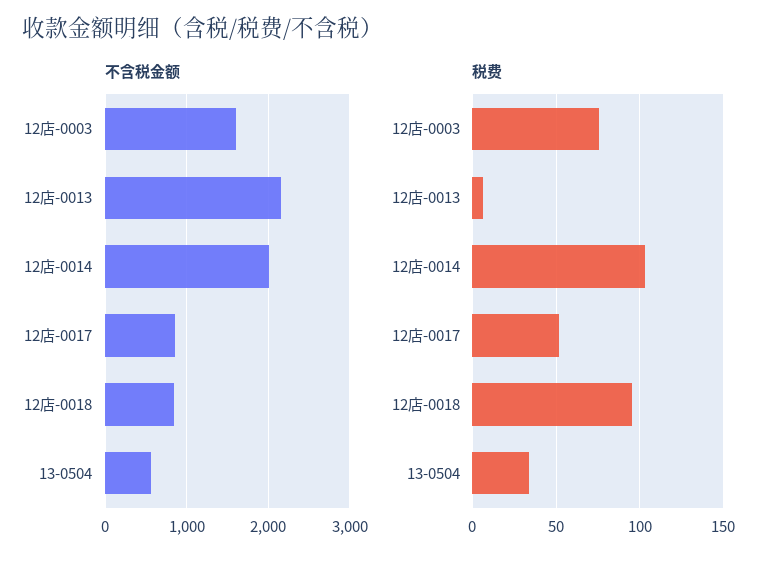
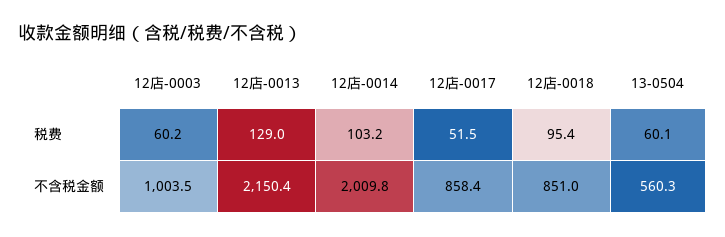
  {
    "不含税金额": {
-     "12店-0003": 1600,
+     "12店-0003": 1003.5,
      "12店-0013": 2150.4,
      "12店-0014": 2009.8,
      "12店-0017": 858.4,
      "12店-0018": 851,
      "13-0504": 560.3
    },
    "税费": {
-     "12店-0003": 75,
+     "12店-0003": 60.2,
-     "12店-0013": 5,
+     "12店-0013": 129,
      "12店-0014": 103.2,
      "12店-0017": 51.5,
      "12店-0018": 95.4,
-     "13-0504": 35
+     "13-0504": 60.1
    }
  }

